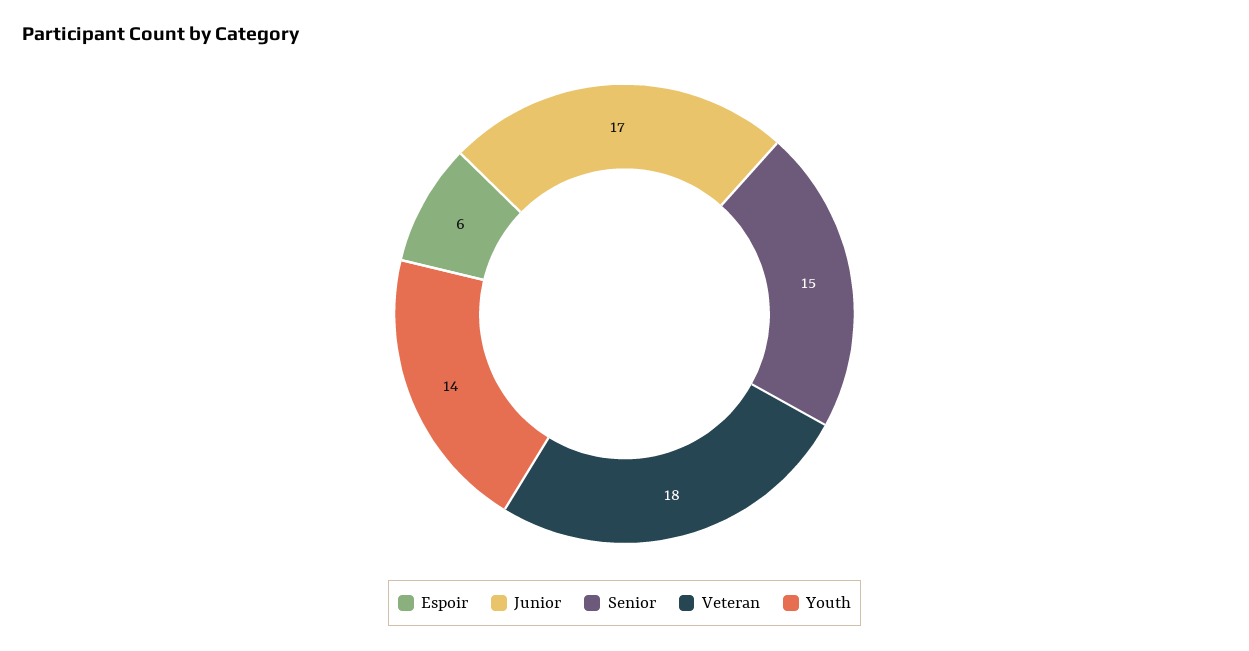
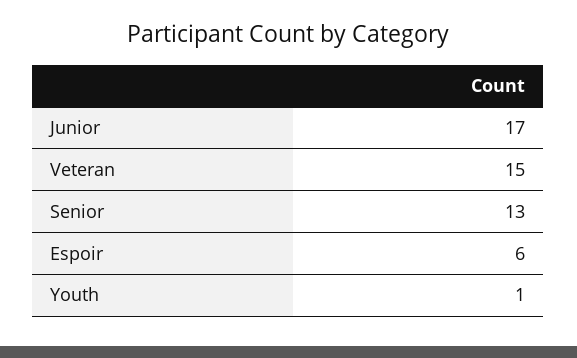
  {
    "Espoir": 6,
    "Junior": 17,
-   "Senior": 15,
+   "Senior": 13,
-   "Veteran": 18,
+   "Veteran": 15,
-   "Youth": 14
+   "Youth": 1
  }

